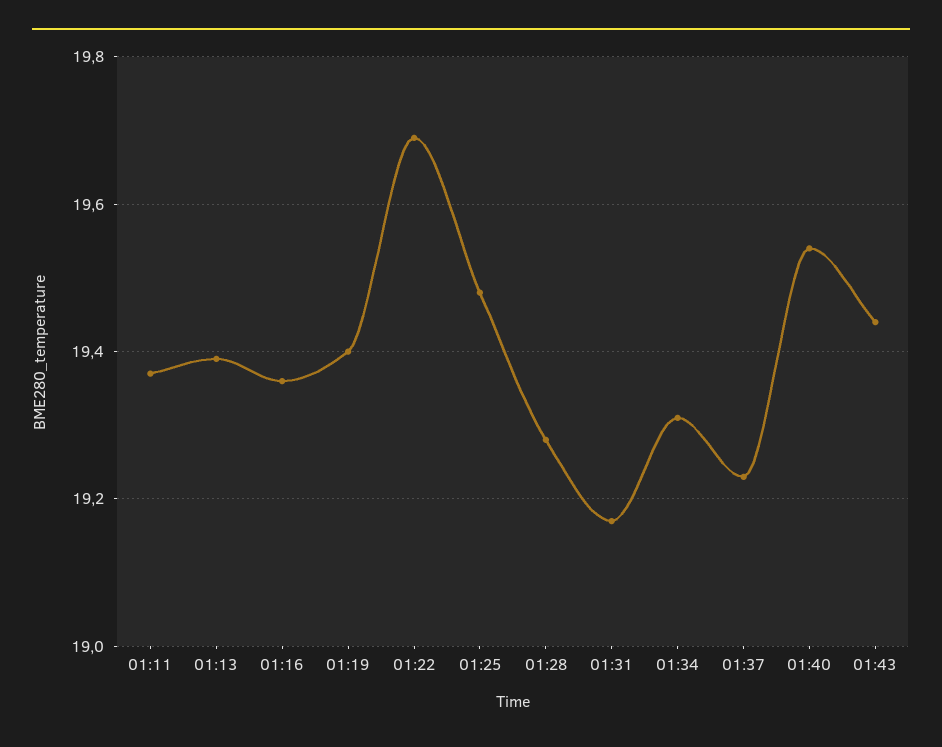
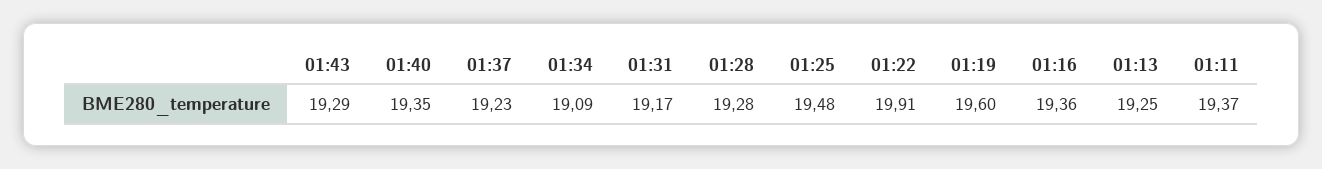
  {
    "01:11": 19.37,
-   "01:13": 19.4,
+   "01:13": 19.25,
    "01:16": 19.36,
-   "01:19": 19.4,
+   "01:19": 19.6,
-   "01:22": 19.7,
+   "01:22": 19.91,
    "01:25": 19.48,
    "01:28": 19.28,
    "01:31": 19.17,
-   "01:34": 19.3,
+   "01:34": 19.09,
    "01:37": 19.23,
-   "01:40": 19.55,
+   "01:40": 19.35,
-   "01:43": 19.45
+   "01:43": 19.29
  }

